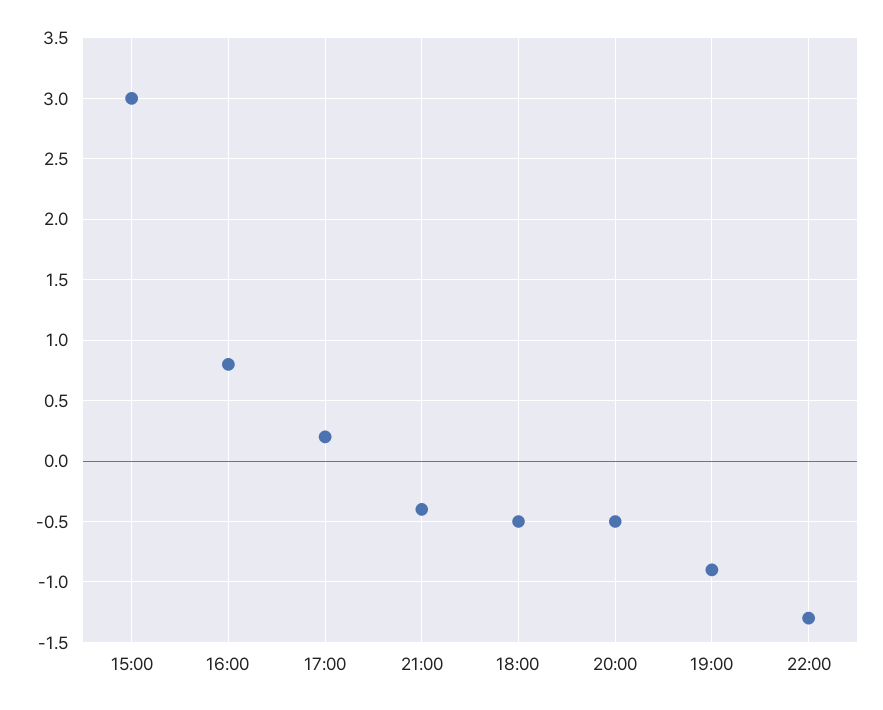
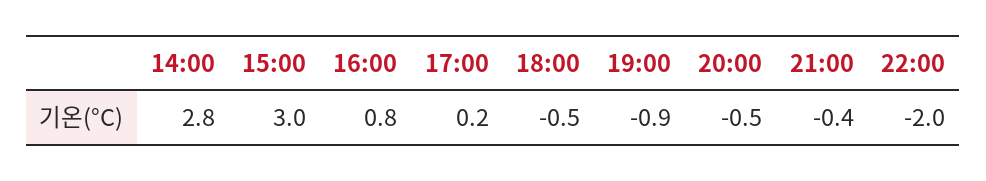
  {
    "15:00": 3,
    "16:00": 0.8,
    "17:00": 0.2,
    "21:00": -0.4,
    "18:00": -0.5,
    "20:00": -0.5,
    "19:00": -0.9,
-   "22:00": -1.3
+   "22:00": -2,
+   "14:00": 2.8
  }

